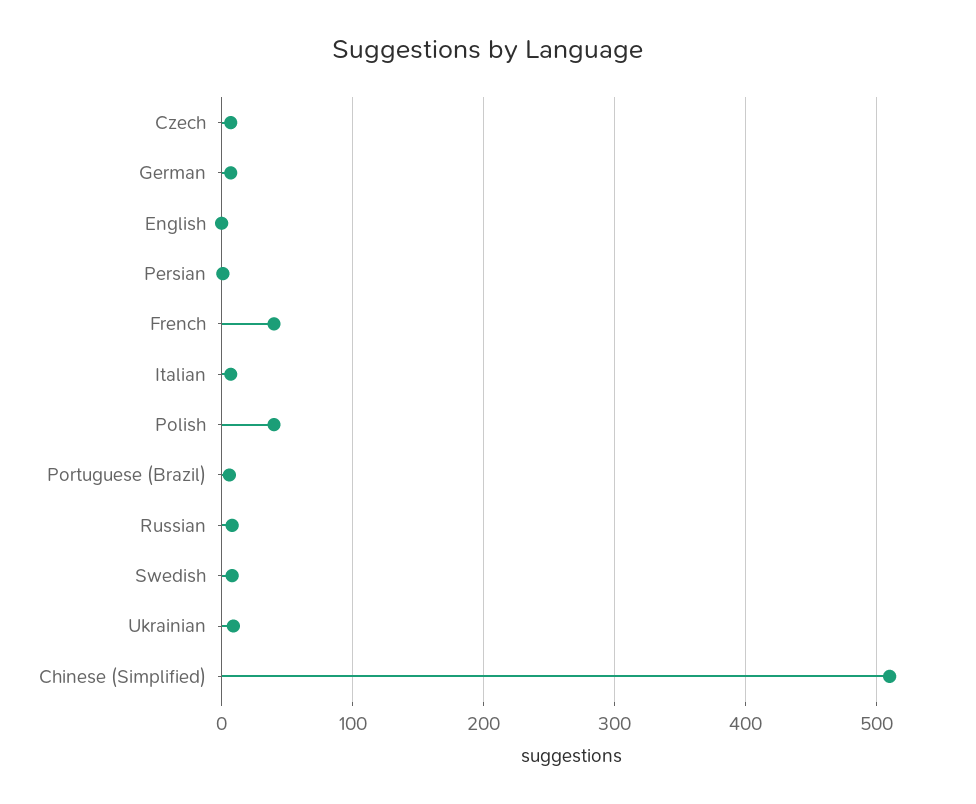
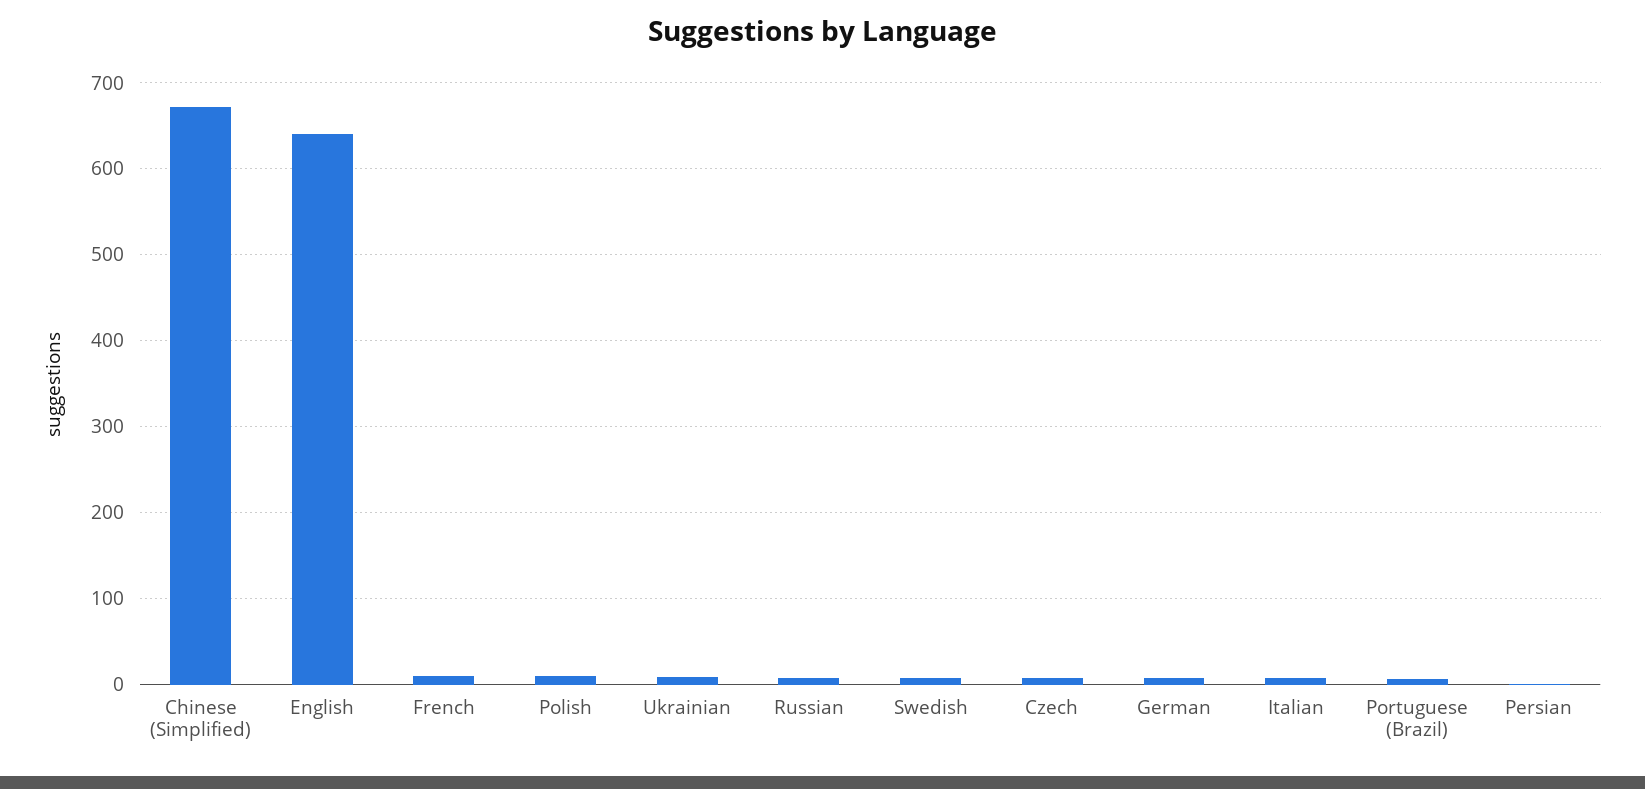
  {
    "Czech": 10,
    "German": 10,
-   "English": 0,
+   "English": 640,
    "Persian": 0,
-   "French": 40,
+   "French": 10,
    "Italian": 10,
-   "Polish": 40,
+   "Polish": 10,
    "Portuguese (Brazil)": 10,
    "Russian": 10,
    "Swedish": 10,
    "Ukrainian": 10,
-   "Chinese (Simplified)": 510
+   "Chinese (Simplified)": 670
  }

